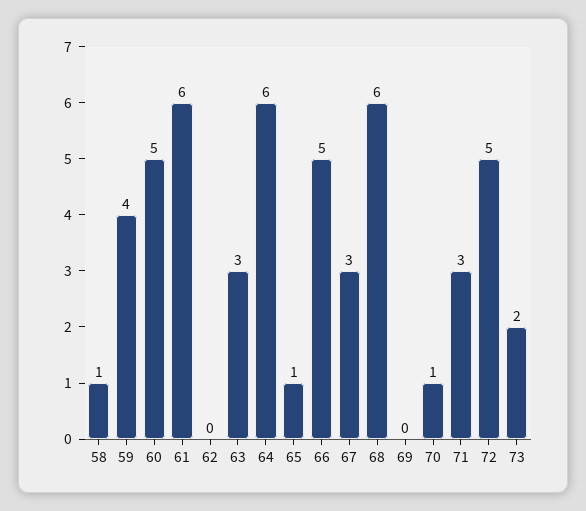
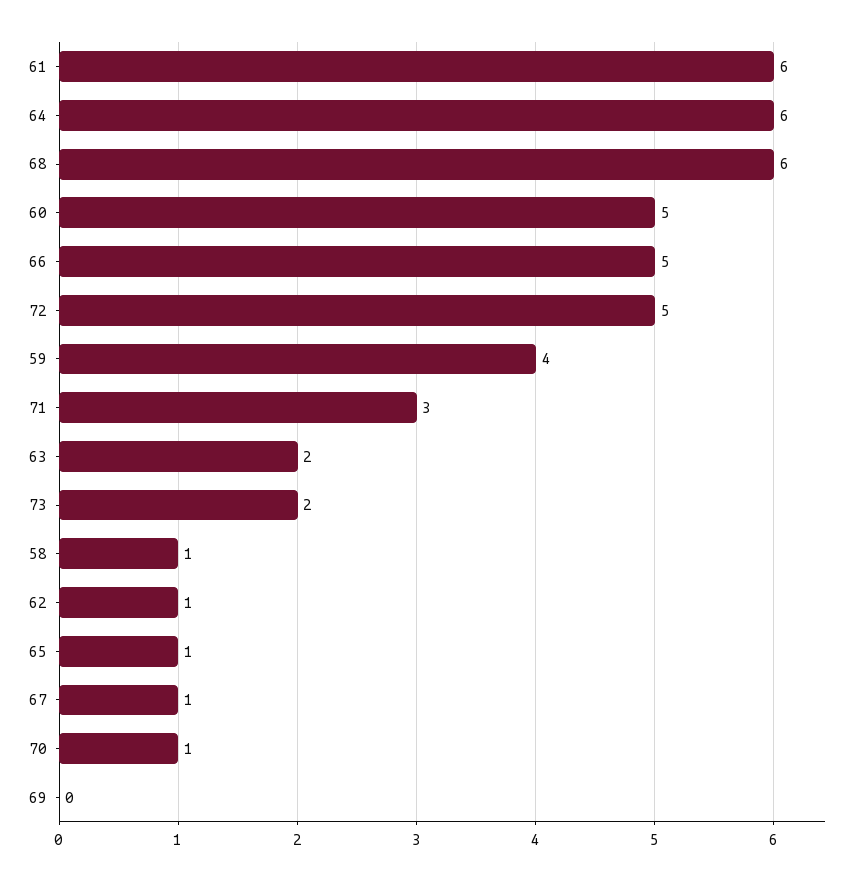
  {
    "58": 1,
    "59": 4,
    "60": 5,
    "61": 6,
-   "62": 0,
+   "62": 1,
-   "63": 3,
+   "63": 2,
    "64": 6,
    "65": 1,
    "66": 5,
-   "67": 3,
+   "67": 1,
    "68": 6,
    "69": 0,
    "70": 1,
    "71": 3,
    "72": 5,
    "73": 2
  }

